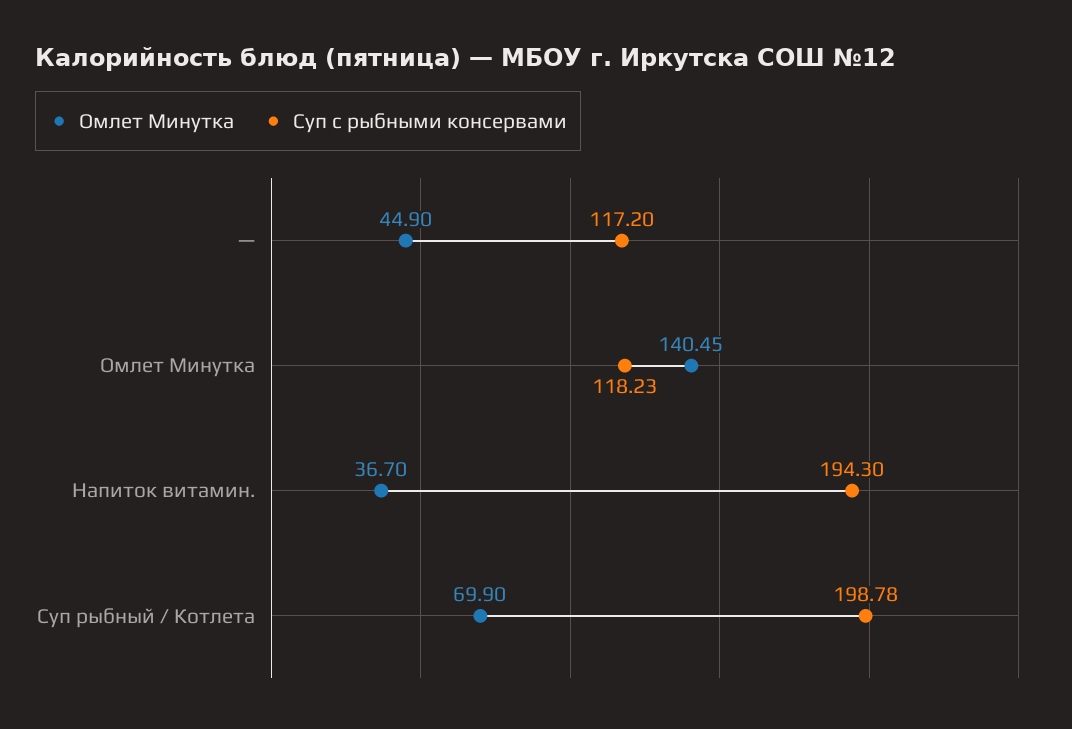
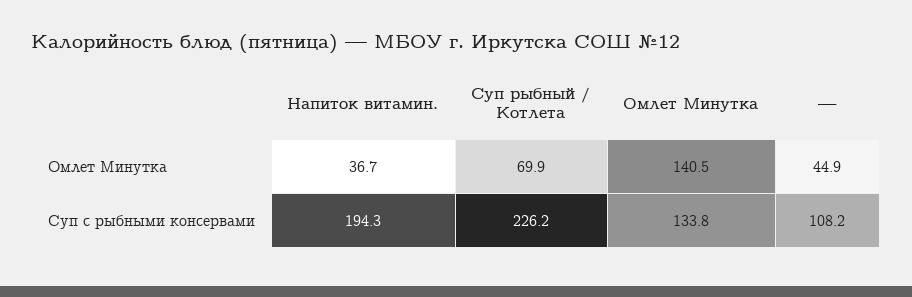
  {
    "Омлет Минутка": {
      "—": 44.9,
      "Омлет Минутка": 140.45,
      "Напиток витамин.": 36.7,
      "Суп рыбный / Котлета": 69.9
    },
    "Суп с рыбными консервами": {
-     "—": 117.2,
+     "—": 108.2,
-     "Омлет Минутка": 118.23,
+     "Омлет Минутка": 133.8,
      "Напиток витамин.": 194.3,
-     "Суп рыбный / Котлета": 198.78
+     "Суп рыбный / Котлета": 226.2
    }
  }

